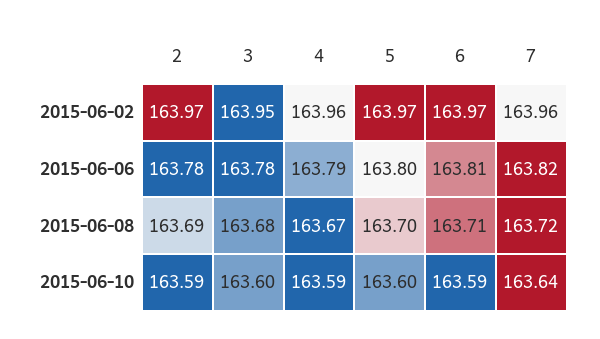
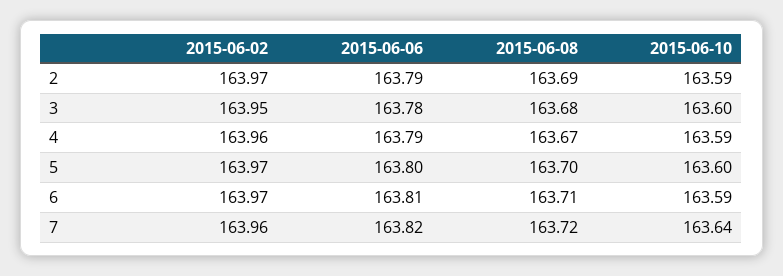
  {
    "2": {
      "2015-06-02": 163.97,
-     "2015-06-06": 163.78,
+     "2015-06-06": 163.79,
      "2015-06-08": 163.69,
      "2015-06-10": 163.59
    },
    "3": {
      "2015-06-02": 163.95,
      "2015-06-06": 163.78,
      "2015-06-08": 163.68,
      "2015-06-10": 163.6
    },
    "4": {
      "2015-06-02": 163.96,
      "2015-06-06": 163.79,
      "2015-06-08": 163.67,
      "2015-06-10": 163.59
    },
    "5": {
      "2015-06-02": 163.97,
      "2015-06-06": 163.8,
      "2015-06-08": 163.7,
      "2015-06-10": 163.6
    },
    "6": {
      "2015-06-02": 163.97,
      "2015-06-06": 163.81,
      "2015-06-08": 163.71,
      "2015-06-10": 163.59
    },
    "7": {
      "2015-06-02": 163.96,
      "2015-06-06": 163.82,
      "2015-06-08": 163.72,
      "2015-06-10": 163.64
    }
  }

